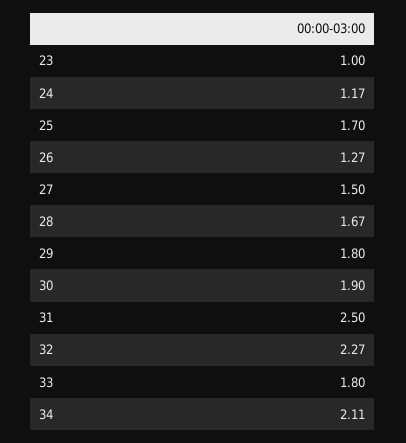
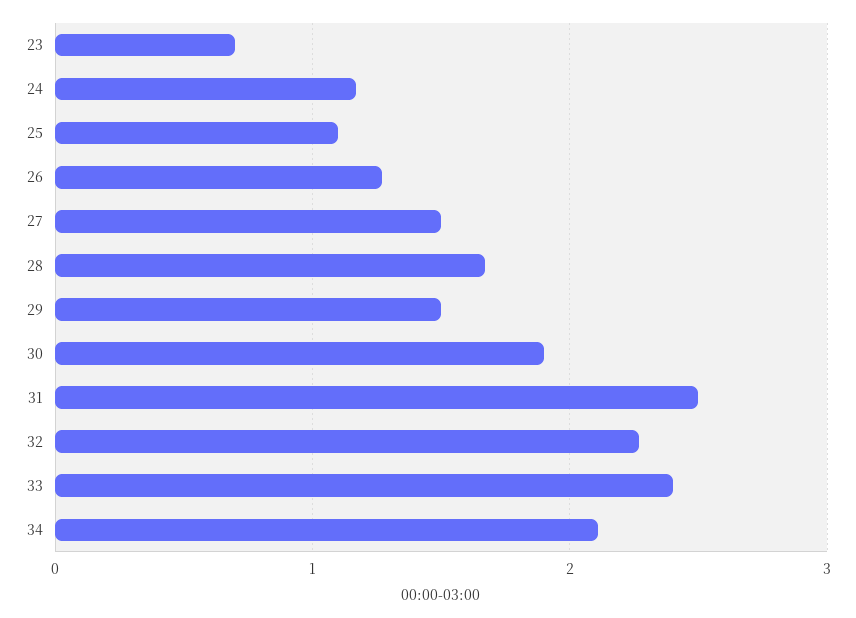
  {
-   "23": 1,
+   "23": 0.7,
    "24": 1.17,
-   "25": 1.7,
+   "25": 1.1,
    "26": 1.27,
    "27": 1.5,
    "28": 1.67,
-   "29": 1.8,
+   "29": 1.5,
    "30": 1.9,
    "31": 2.5,
    "32": 2.27,
-   "33": 1.8,
+   "33": 2.4,
    "34": 2.11
  }

